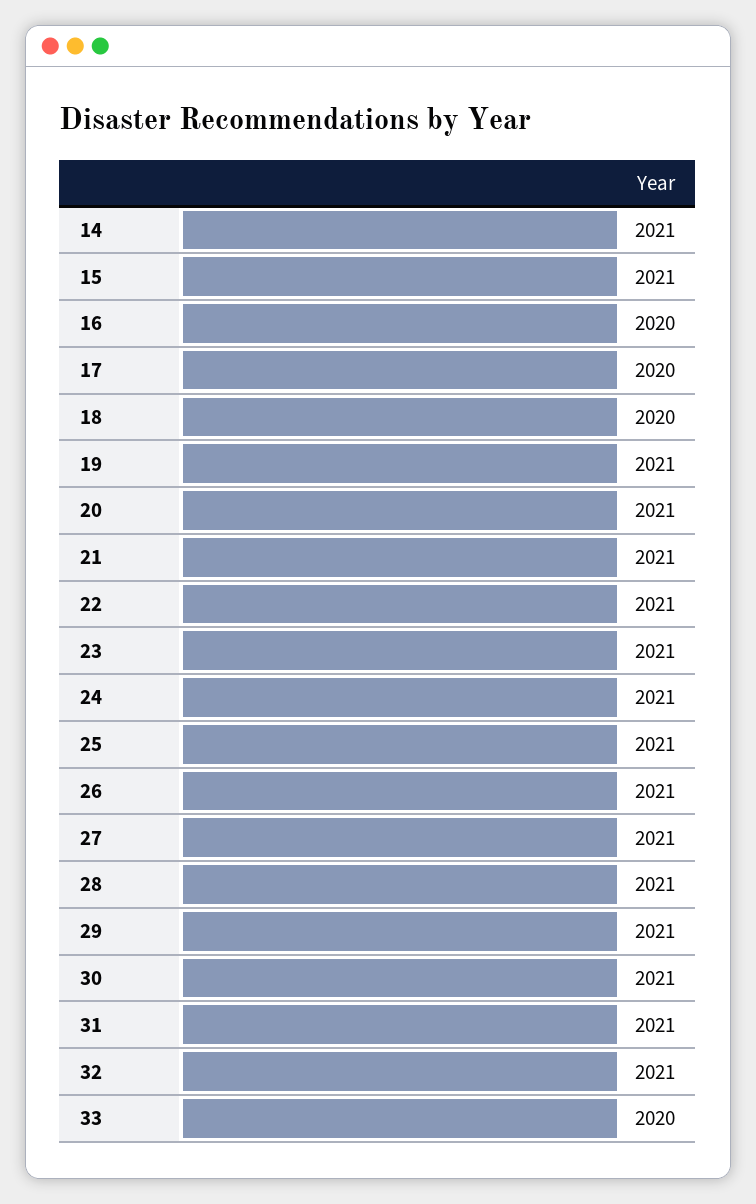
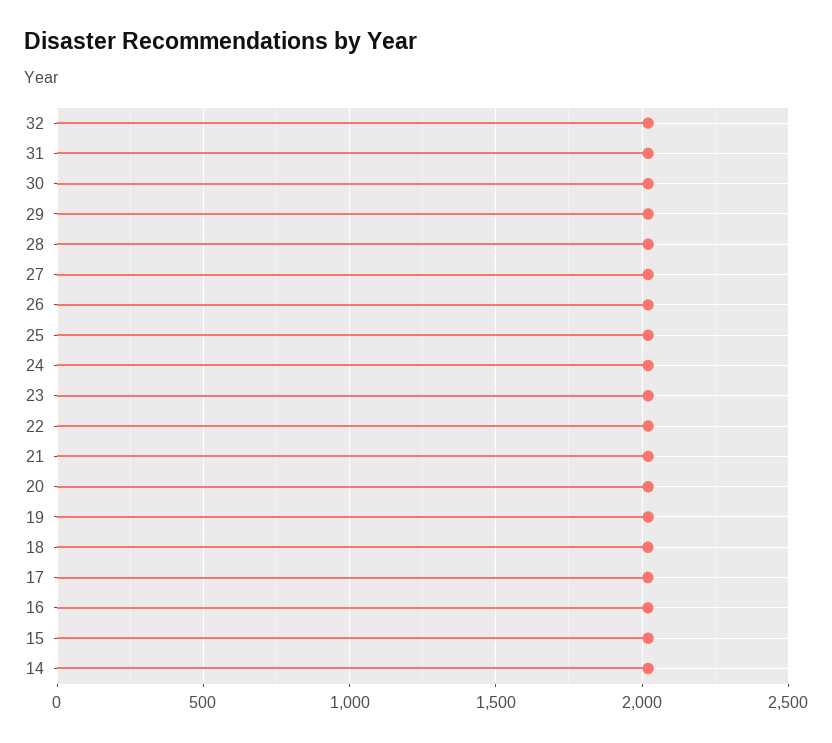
  {
    "14": 2021,
    "15": 2021,
    "16": 2020,
    "17": 2020,
    "18": 2020,
    "19": 2021,
    "20": 2021,
    "21": 2021,
    "22": 2021,
    "23": 2021,
    "24": 2021,
    "25": 2021,
    "26": 2021,
    "27": 2021,
    "28": 2021,
    "29": 2021,
    "30": 2021,
    "31": 2021,
-   "32": 2021,
+   "32": 2021
-   "33": 2020
  }

